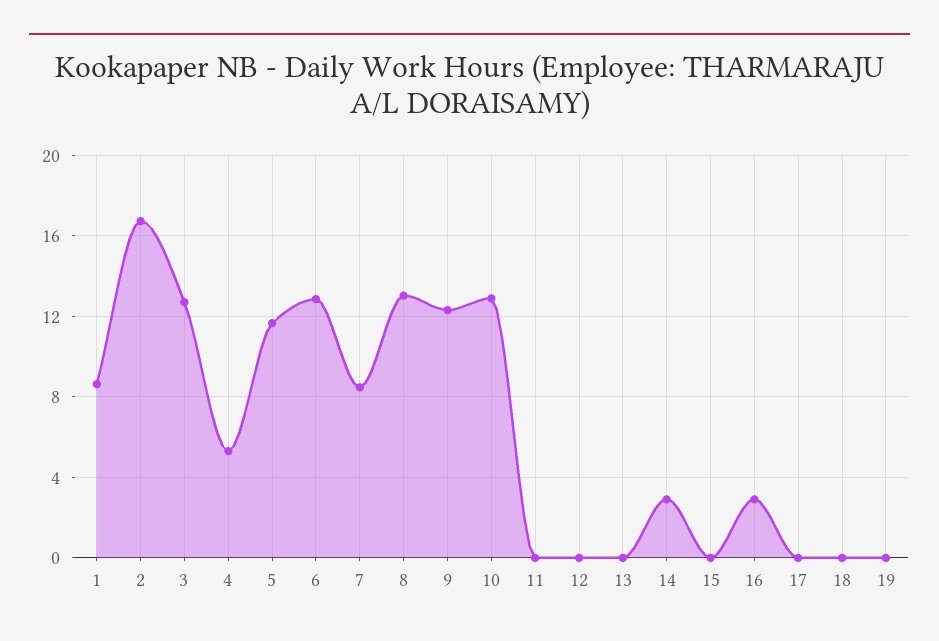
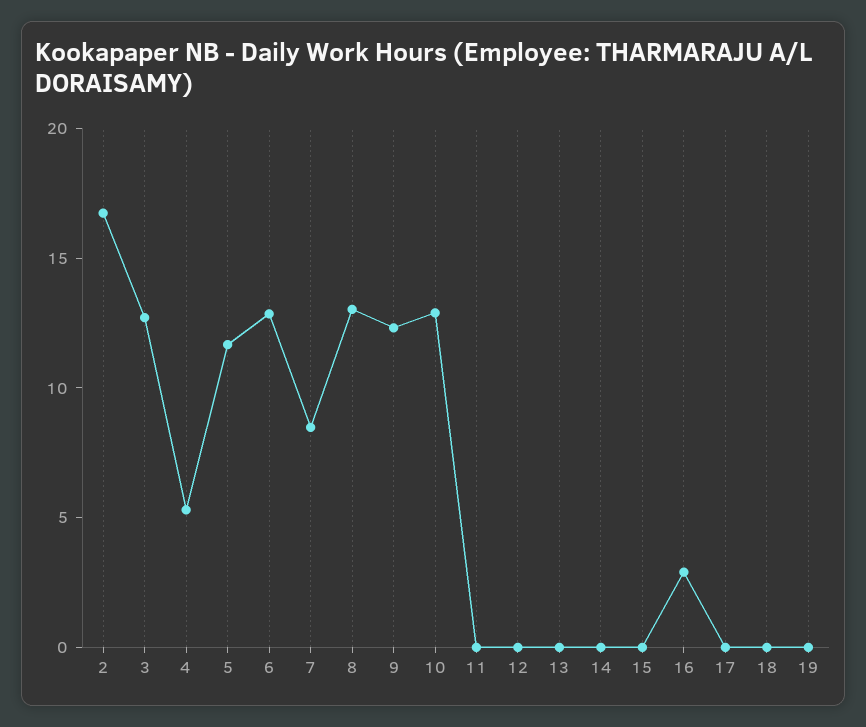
  {
-   "1": 8.5,
    "2": 16.5,
    "3": 12.5,
    "4": 5.5,
    "5": 11.5,
    "6": 13,
    "7": 8.5,
    "8": 13,
    "9": 12.5,
    "10": 13,
    "11": 0,
    "12": 0,
    "13": 0,
-   "14": 3,
+   "14": 0,
    "15": 0,
    "16": 3,
    "17": 0,
    "18": 0,
    "19": 0
  }

